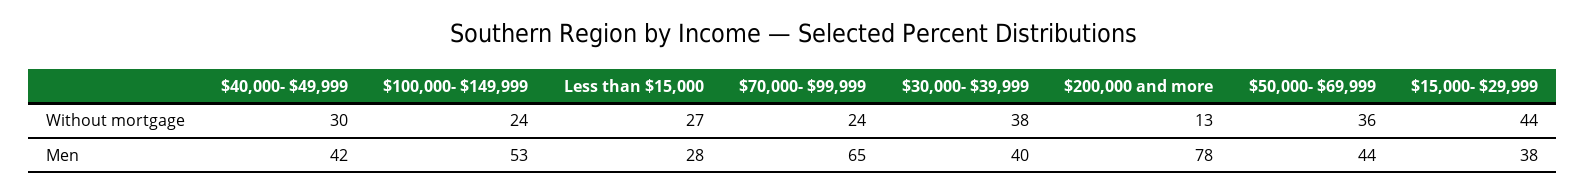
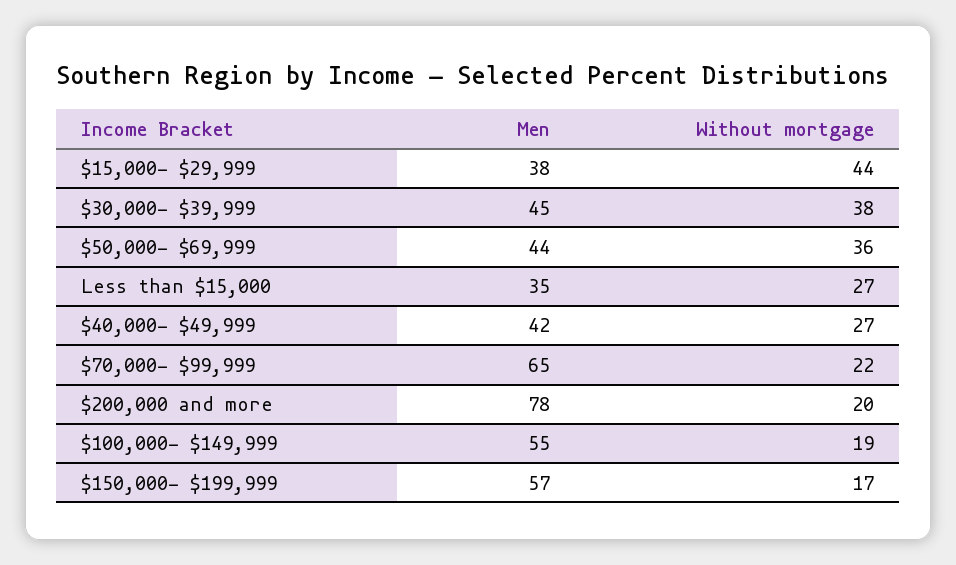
  {
    "$40,000- $49,999": {
-     "Without mortgage": 30,
+     "Without mortgage": 27,
      "Men": 42
    },
    "$100,000- $149,999": {
-     "Without mortgage": 24,
+     "Without mortgage": 19,
-     "Men": 53
+     "Men": 55
    },
    "Less than $15,000": {
      "Without mortgage": 27,
-     "Men": 28
+     "Men": 35
    },
    "$70,000- $99,999": {
-     "Without mortgage": 24,
+     "Without mortgage": 22,
      "Men": 65
    },
    "$30,000- $39,999": {
      "Without mortgage": 38,
-     "Men": 40
+     "Men": 45
    },
    "$200,000 and more": {
-     "Without mortgage": 13,
+     "Without mortgage": 20,
      "Men": 78
    },
    "$50,000- $69,999": {
      "Without mortgage": 36,
      "Men": 44
    },
    "$15,000- $29,999": {
      "Without mortgage": 44,
      "Men": 38
-   }
+   },
+   "$150,000- $199,999": {
+     "Men": 57,
+     "Without mortgage": 17
+   }
  }

